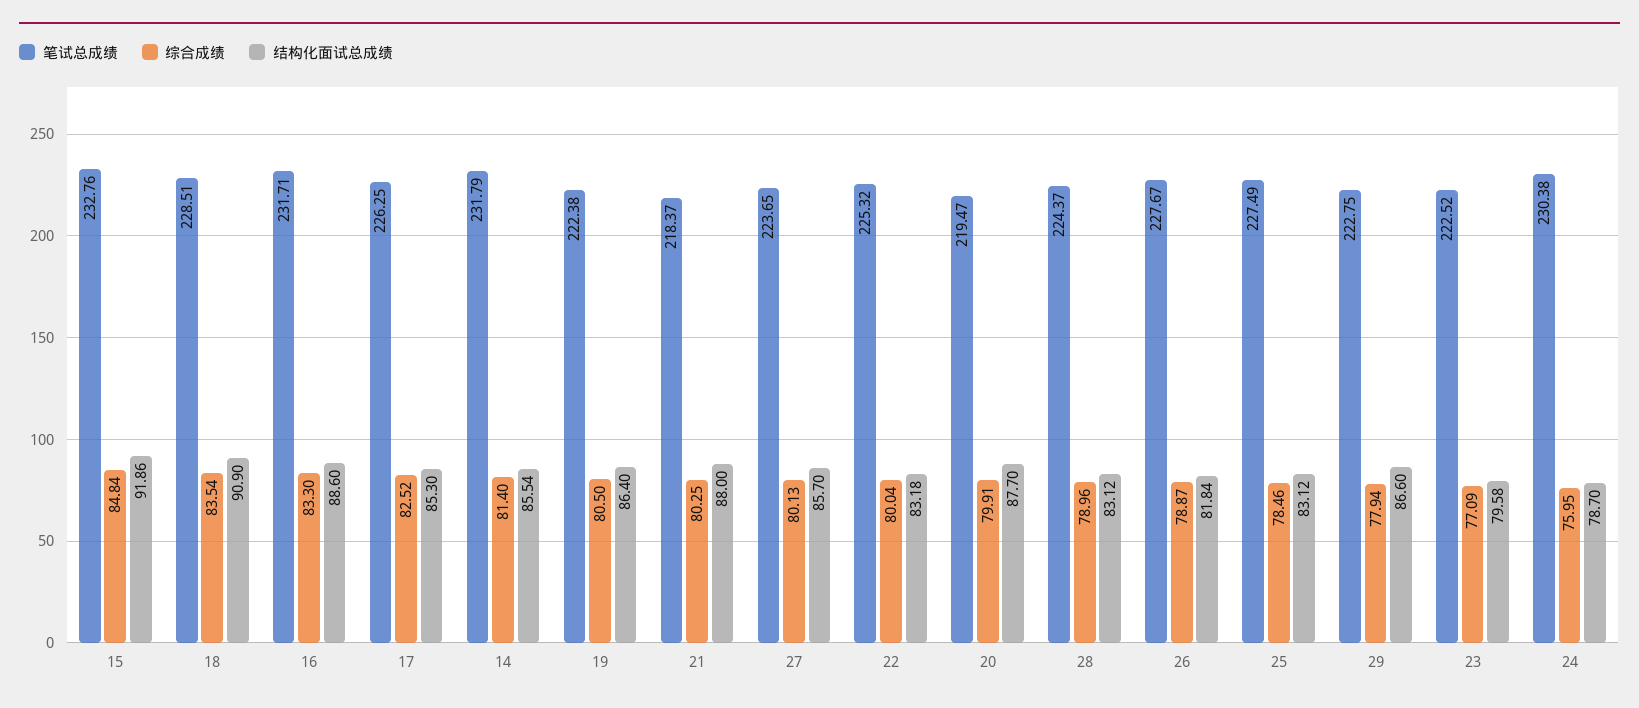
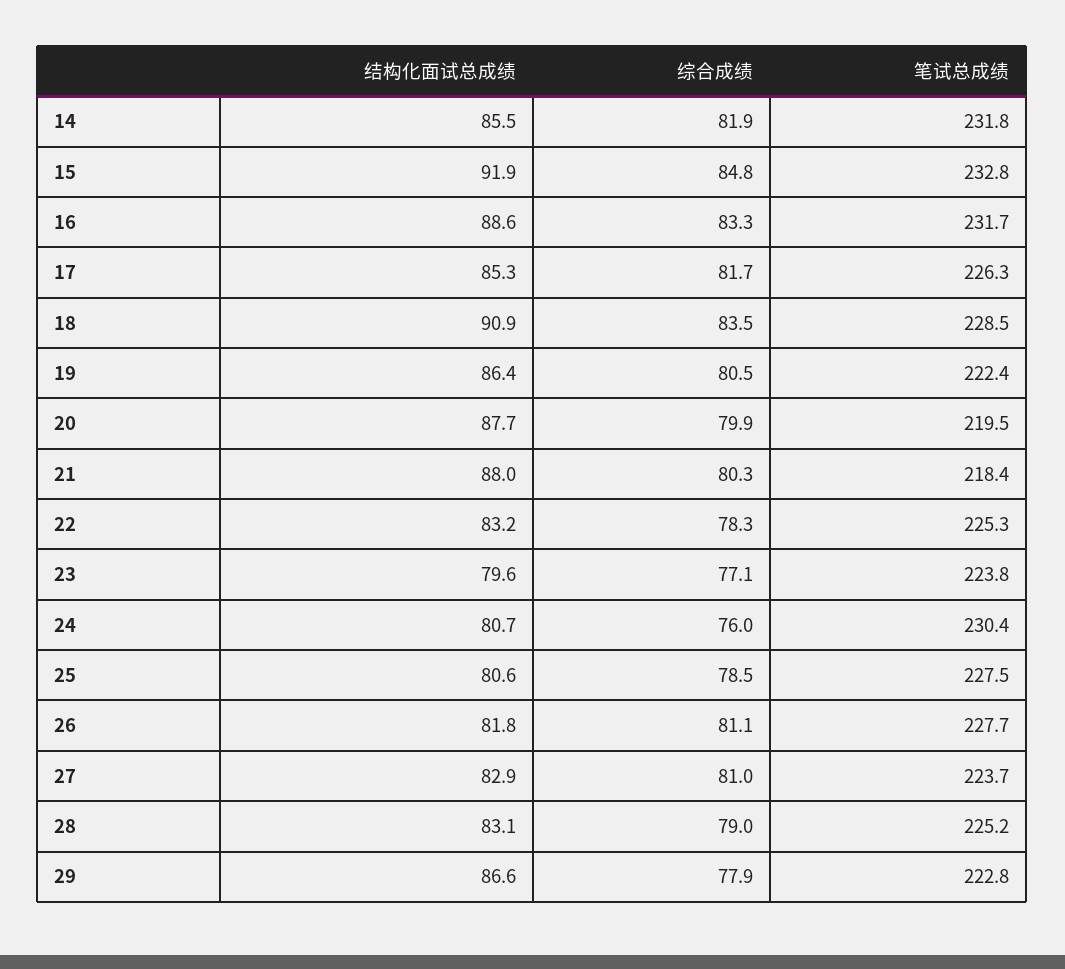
  {
    "笔试总成绩": {
      "15": 232.76,
      "18": 228.51,
      "16": 231.71,
      "17": 226.25,
      "14": 231.79,
      "19": 222.38,
      "21": 218.37,
      "27": 223.65,
      "22": 225.32,
      "20": 219.47,
-     "28": 224.37,
+     "28": 225.2,
      "26": 227.67,
      "25": 227.49,
      "29": 222.75,
-     "23": 222.52,
+     "23": 223.8,
      "24": 230.38
    },
    "综合成绩": {
      "15": 84.84,
      "18": 83.54,
      "16": 83.3,
-     "17": 82.52,
+     "17": 81.7,
-     "14": 81.4,
+     "14": 81.9,
      "19": 80.5,
      "21": 80.25,
-     "27": 80.13,
+     "27": 81,
-     "22": 80.04,
+     "22": 78.3,
      "20": 79.91,
      "28": 78.96,
-     "26": 78.87,
+     "26": 81.1,
      "25": 78.46,
      "29": 77.94,
      "23": 77.09,
      "24": 75.95
    },
    "结构化面试总成绩": {
      "15": 91.86,
      "18": 90.9,
      "16": 88.6,
      "17": 85.3,
      "14": 85.54,
      "19": 86.4,
      "21": 88,
-     "27": 85.7,
+     "27": 82.9,
      "22": 83.18,
      "20": 87.7,
      "28": 83.12,
      "26": 81.84,
-     "25": 83.12,
+     "25": 80.6,
      "29": 86.6,
      "23": 79.58,
-     "24": 78.7
+     "24": 80.7
    }
  }

